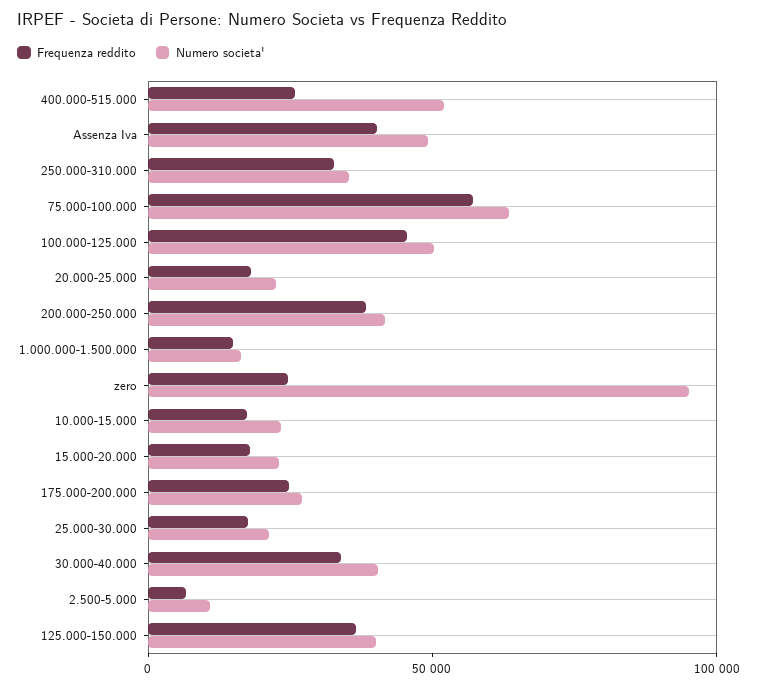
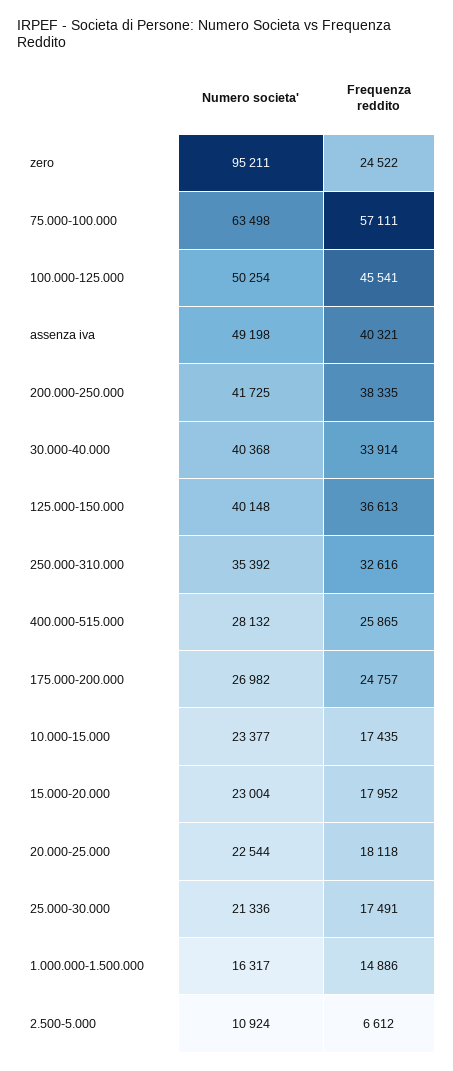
  {
    "Frequenza reddito": {
      "400.000-515.000": 25865,
      "Assenza Iva": 40321,
      "250.000-310.000": 32616,
      "75.000-100.000": 57111,
      "100.000-125.000": 45541,
      "20.000-25.000": 18118,
      "200.000-250.000": 38335,
      "1.000.000-1.500.000": 14886,
      "zero": 24522,
      "10.000-15.000": 17435,
      "15.000-20.000": 17952,
      "175.000-200.000": 24757,
      "25.000-30.000": 17491,
      "30.000-40.000": 33914,
      "2.500-5.000": 6612,
      "125.000-150.000": 36613
    },
    "Numero societa'": {
-     "400.000-515.000": 50000,
+     "400.000-515.000": 28132,
      "Assenza Iva": 49198,
      "250.000-310.000": 35392,
      "75.000-100.000": 63498,
      "100.000-125.000": 50254,
      "20.000-25.000": 22544,
      "200.000-250.000": 41725,
      "1.000.000-1.500.000": 16317,
      "zero": 95211,
      "10.000-15.000": 23377,
      "15.000-20.000": 23004,
      "175.000-200.000": 26982,
      "25.000-30.000": 21336,
      "30.000-40.000": 40368,
      "2.500-5.000": 10924,
      "125.000-150.000": 40148
    }
  }

